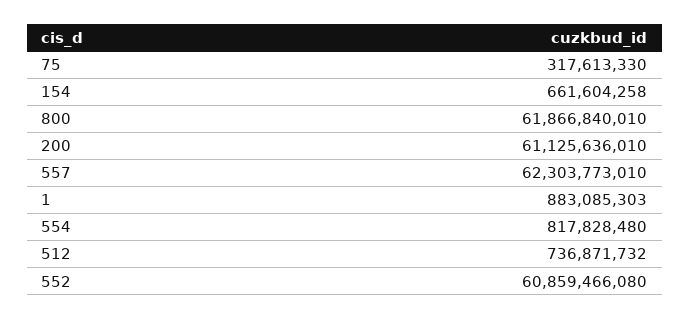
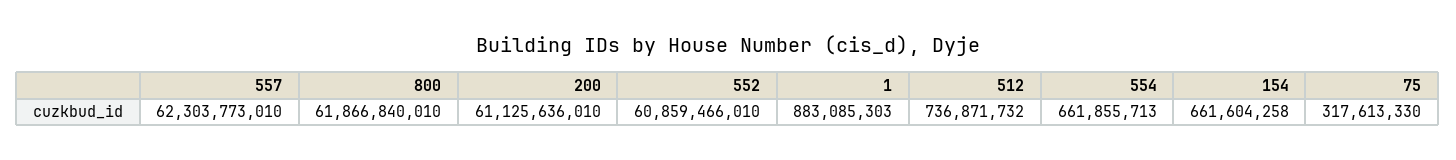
  {
    "75": 317613330,
    "154": 661604258,
    "800": 61866840010,
    "200": 61125636010,
    "557": 62303773010,
    "1": 883085303,
-   "554": 817828480,
+   "554": 661855713,
    "512": 736871732,
-   "552": 60859466080
+   "552": 60859466010
  }

